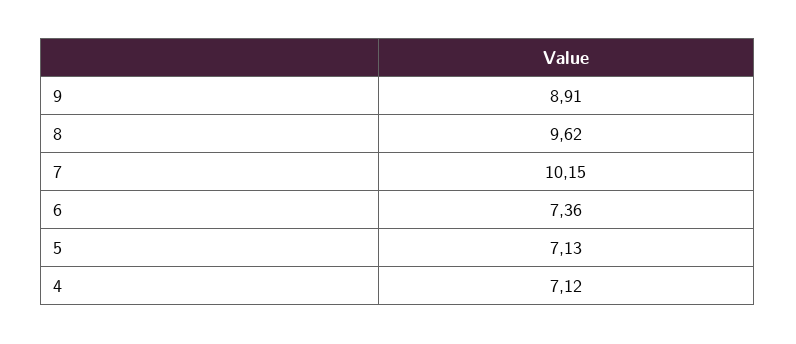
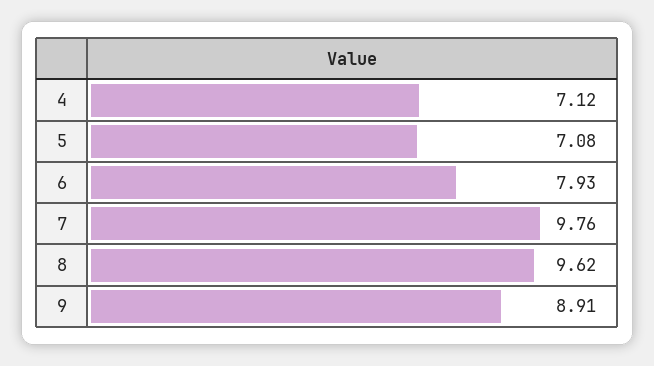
  {
    "9": 8.91,
    "8": 9.62,
-   "7": 10.15,
+   "7": 9.76,
-   "6": 7.36,
+   "6": 7.93,
-   "5": 7.13,
+   "5": 7.08,
    "4": 7.12
  }

